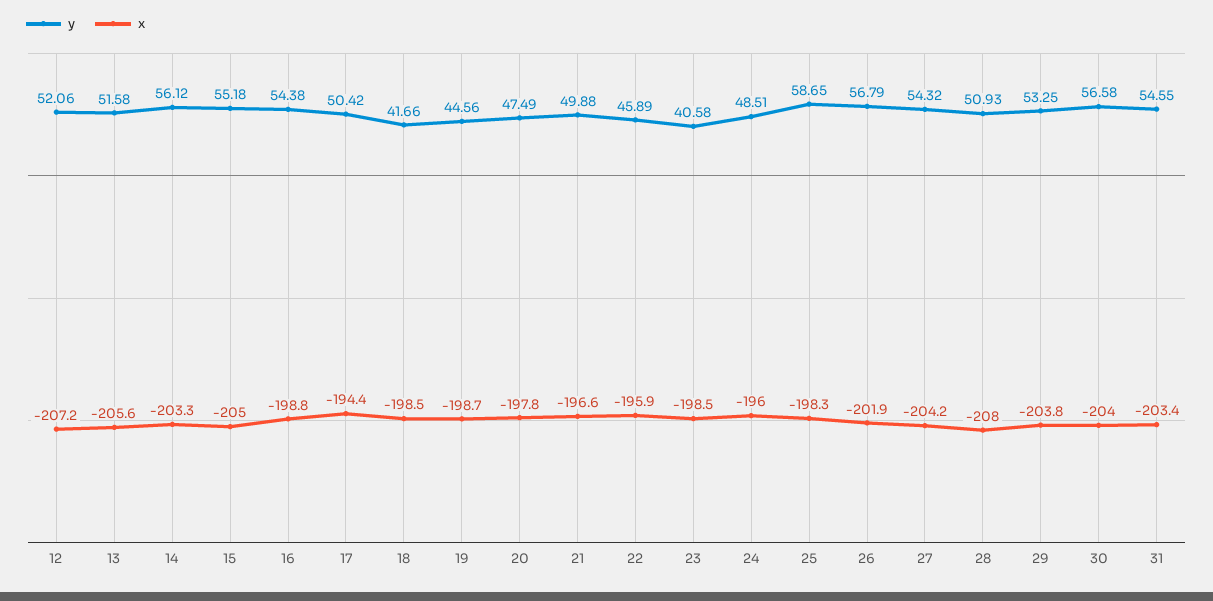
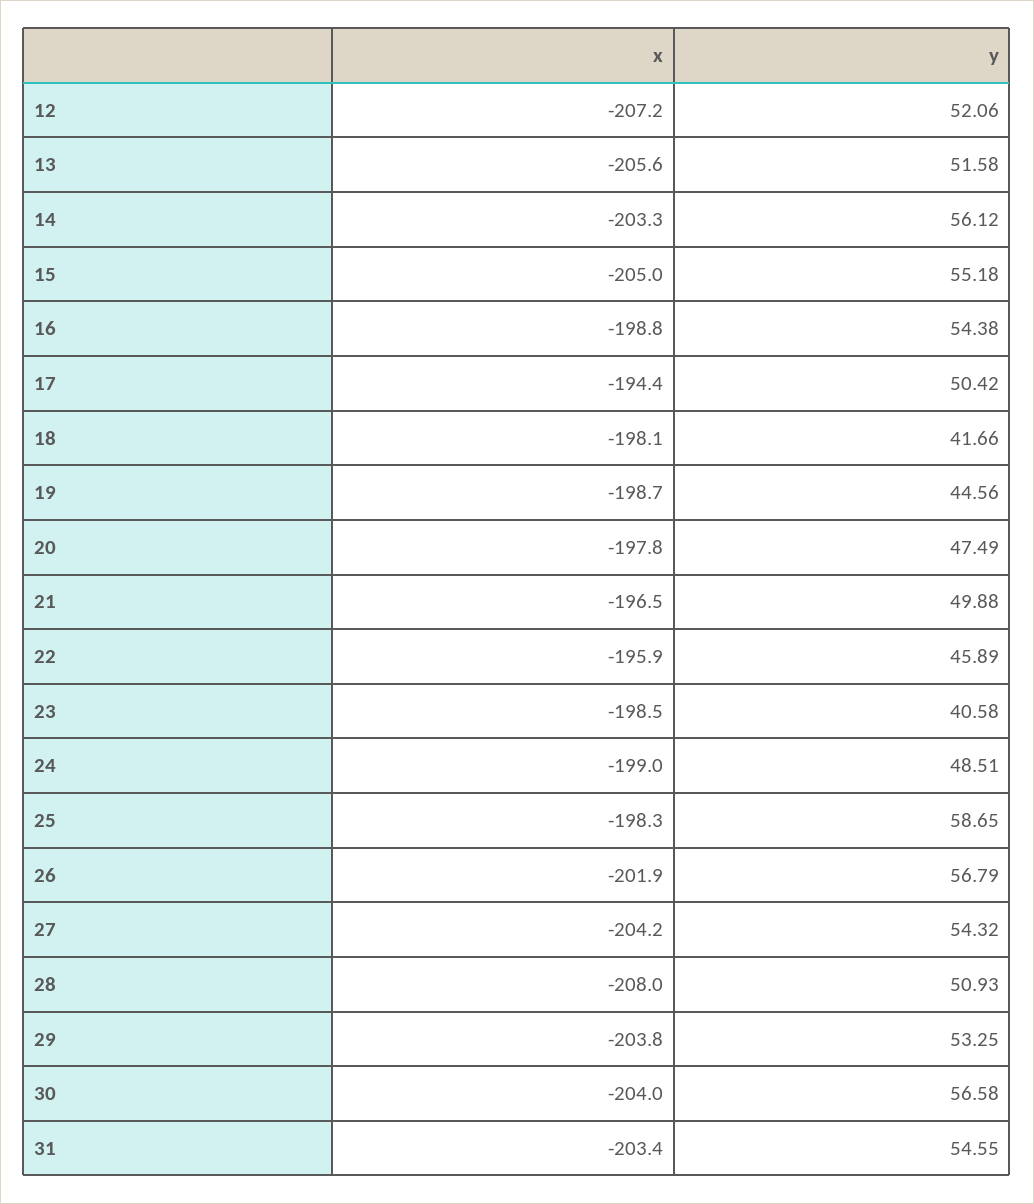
  {
    "y": {
      "12": 52.06,
      "13": 51.58,
      "14": 56.12,
      "15": 55.18,
      "16": 54.38,
      "17": 50.42,
      "18": 41.66,
      "19": 44.56,
      "20": 47.49,
      "21": 49.88,
      "22": 45.89,
      "23": 40.58,
      "24": 48.51,
      "25": 58.65,
      "26": 56.79,
      "27": 54.32,
      "28": 50.93,
      "29": 53.25,
      "30": 56.58,
      "31": 54.55
    },
    "x": {
      "12": -207.2,
      "13": -205.6,
      "14": -203.3,
      "15": -205,
      "16": -198.8,
      "17": -194.4,
-     "18": -198.5,
+     "18": -198.1,
      "19": -198.7,
      "20": -197.8,
-     "21": -196.6,
+     "21": -196.5,
      "22": -195.9,
      "23": -198.5,
-     "24": -196,
+     "24": -199,
      "25": -198.3,
      "26": -201.9,
      "27": -204.2,
      "28": -208,
      "29": -203.8,
      "30": -204,
      "31": -203.4
    }
  }

